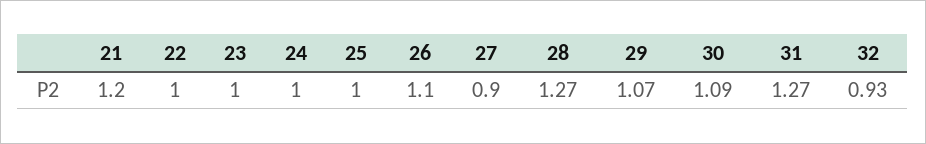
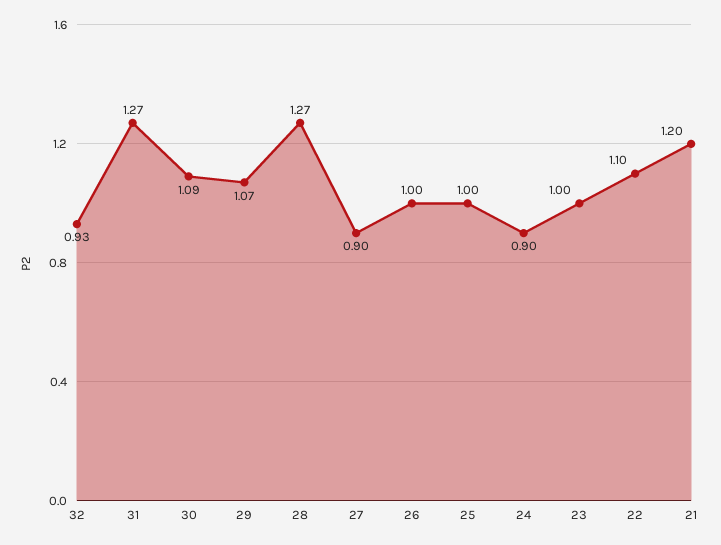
  {
    "21": 1.2,
-   "22": 1,
+   "22": 1.1,
    "23": 1,
-   "24": 1,
+   "24": 0.9,
    "25": 1,
-   "26": 1.1,
+   "26": 1,
    "27": 0.9,
    "28": 1.27,
    "29": 1.07,
    "30": 1.09,
    "31": 1.27,
    "32": 0.93
  }

